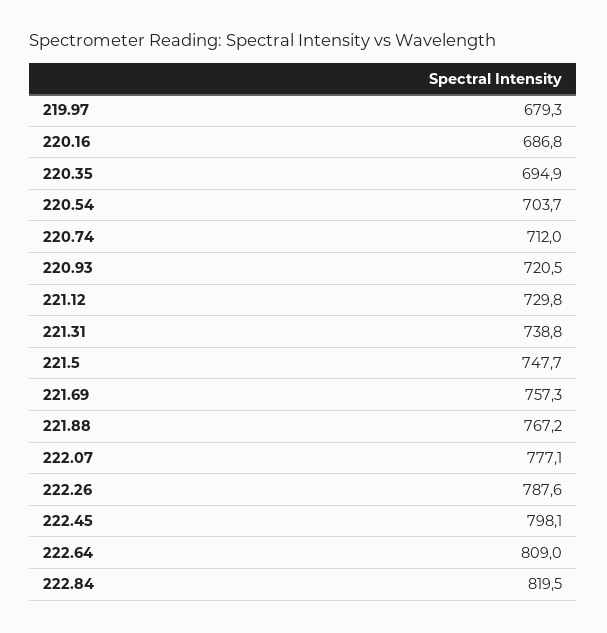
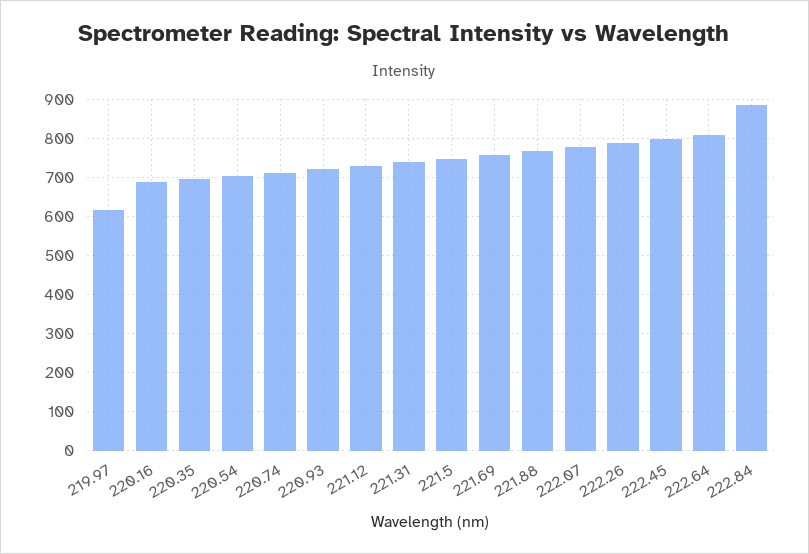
  {
-   "219.97": 679.3,
+   "219.97": 620,
    "220.16": 686.8,
    "220.35": 694.9,
    "220.54": 703.7,
    "220.74": 712,
    "220.93": 720.5,
    "221.12": 729.8,
    "221.31": 738.8,
    "221.5": 747.7,
    "221.69": 757.3,
    "221.88": 767.2,
    "222.07": 777.1,
    "222.26": 787.6,
    "222.45": 798.1,
    "222.64": 809,
-   "222.84": 819.5
+   "222.84": 880
  }

